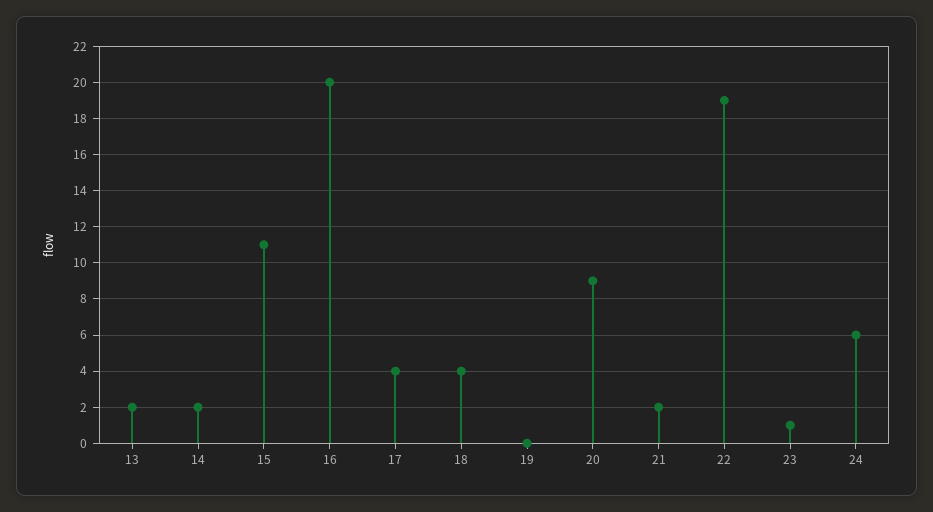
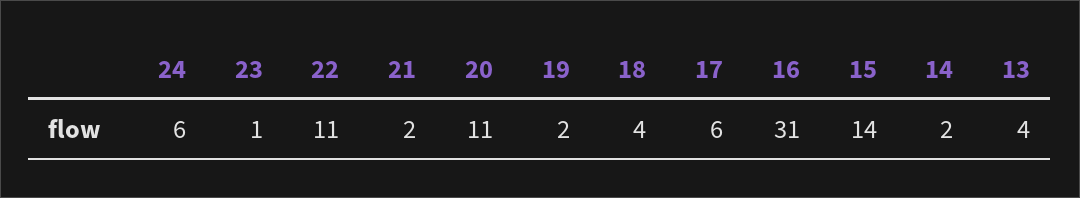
  {
-   "13": 2,
+   "13": 4,
    "14": 2,
-   "15": 11,
+   "15": 14,
-   "16": 20,
+   "16": 31,
-   "17": 4,
+   "17": 6,
    "18": 4,
-   "19": 0,
+   "19": 2,
-   "20": 9,
+   "20": 11,
    "21": 2,
-   "22": 19,
+   "22": 11,
    "23": 1,
    "24": 6
  }

